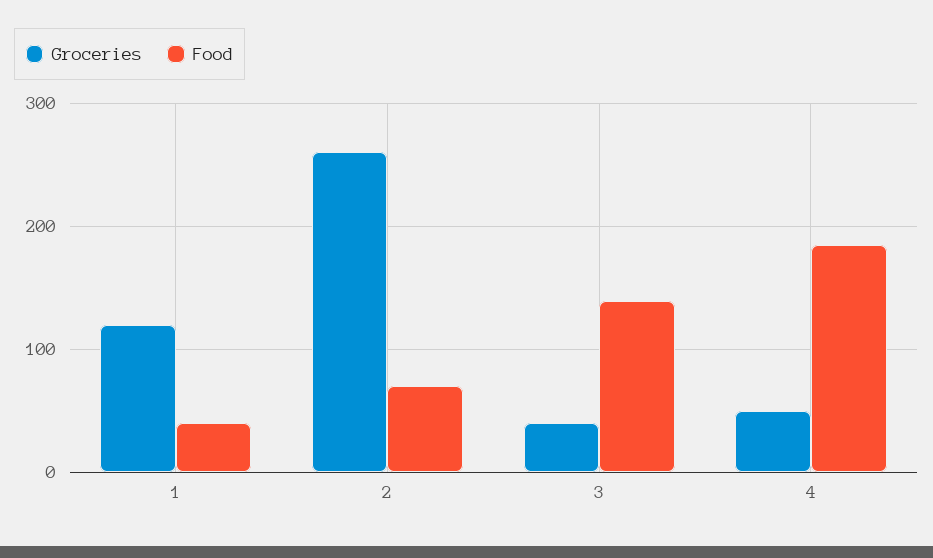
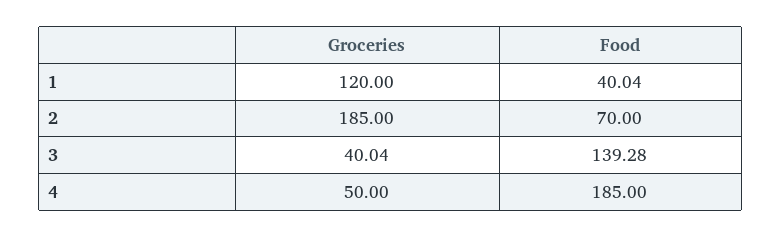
  {
    "Groceries": {
      "1": 120,
-     "2": 260,
+     "2": 185,
      "3": 40.04,
      "4": 50
    },
    "Food": {
      "1": 40.04,
      "2": 70,
      "3": 139.28,
      "4": 185
    }
  }

